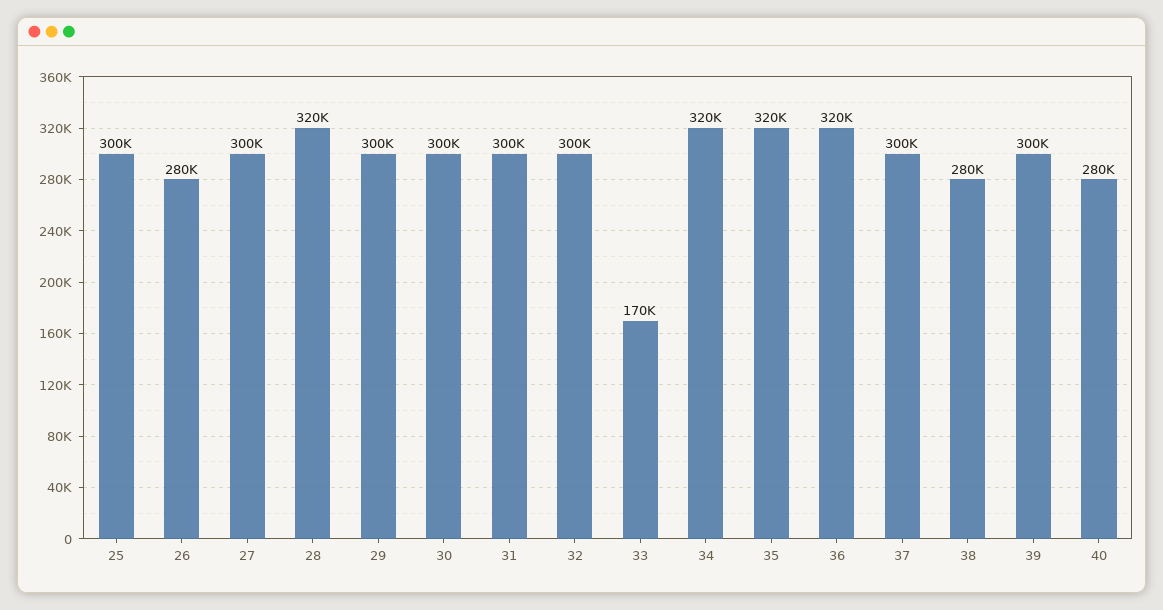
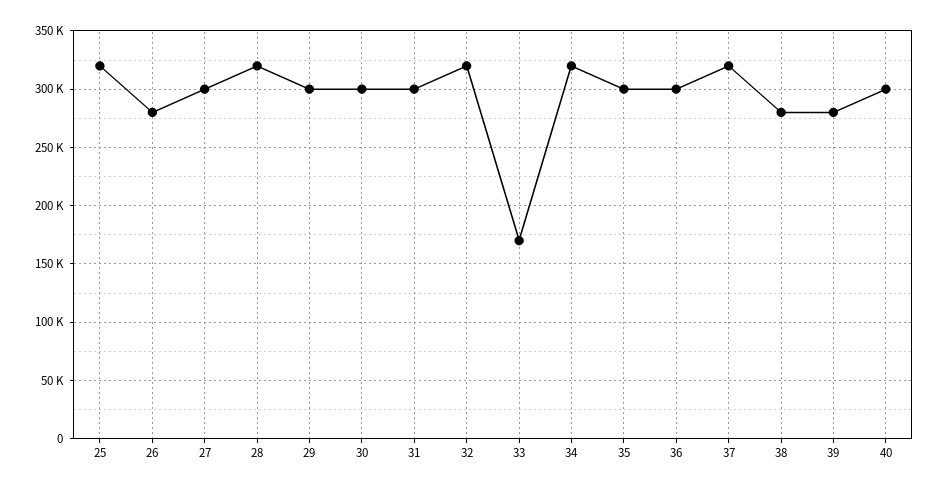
  {
-   "25": 300000,
+   "25": 320000,
    "26": 280000,
    "27": 300000,
    "28": 320000,
    "29": 300000,
    "30": 300000,
    "31": 300000,
-   "32": 300000,
+   "32": 320000,
    "33": 170000,
    "34": 320000,
-   "35": 320000,
+   "35": 300000,
-   "36": 320000,
+   "36": 300000,
-   "37": 300000,
+   "37": 320000,
    "38": 280000,
-   "39": 300000,
+   "39": 280000,
-   "40": 280000
+   "40": 300000
  }

